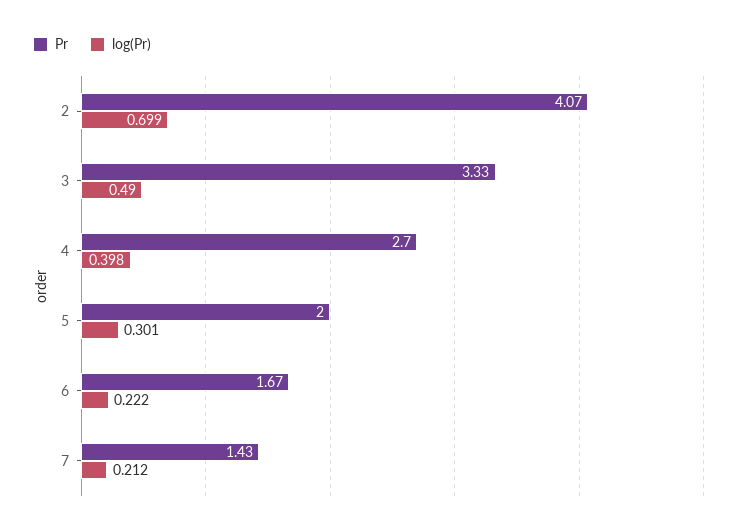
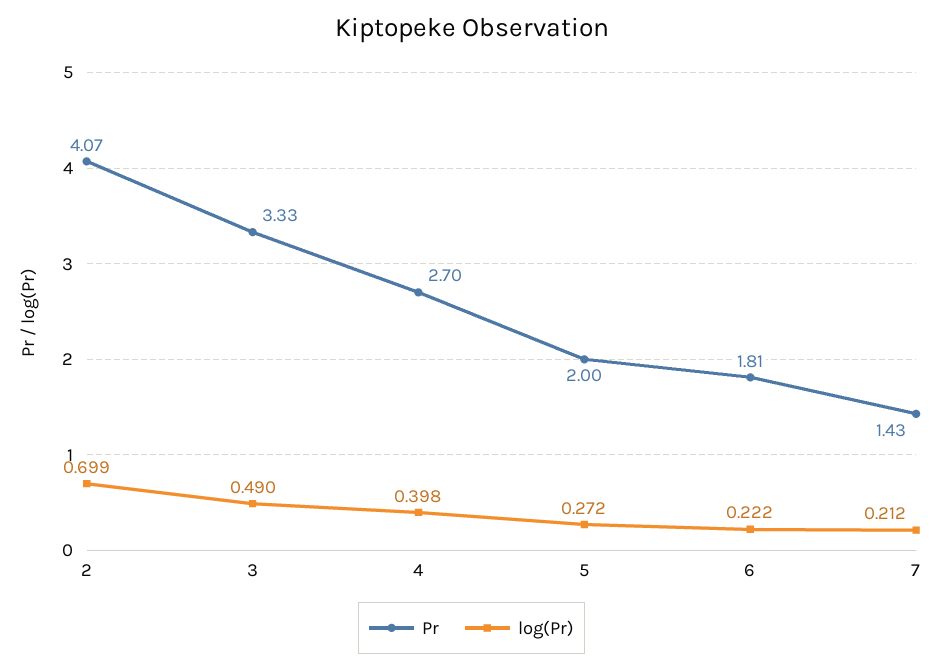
  {
    "Pr": {
      "2": 4.07,
      "3": 3.33,
      "4": 2.7,
      "5": 2,
-     "6": 1.67,
+     "6": 1.81,
      "7": 1.43
    },
    "log(Pr)": {
      "2": 0.699,
      "3": 0.49,
      "4": 0.398,
-     "5": 0.301,
+     "5": 0.272,
      "6": 0.222,
      "7": 0.212
    }
  }

